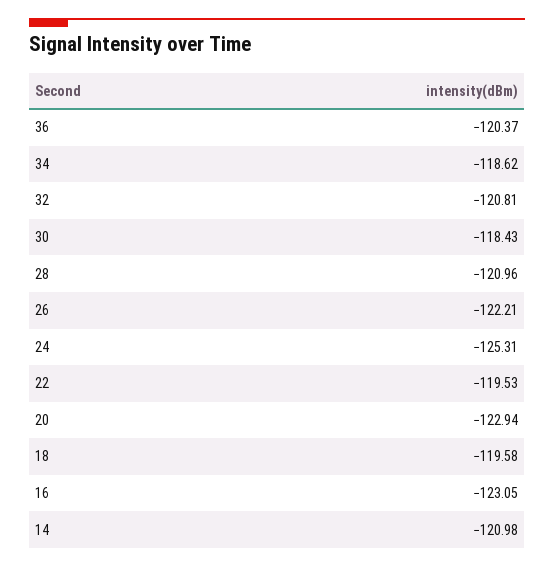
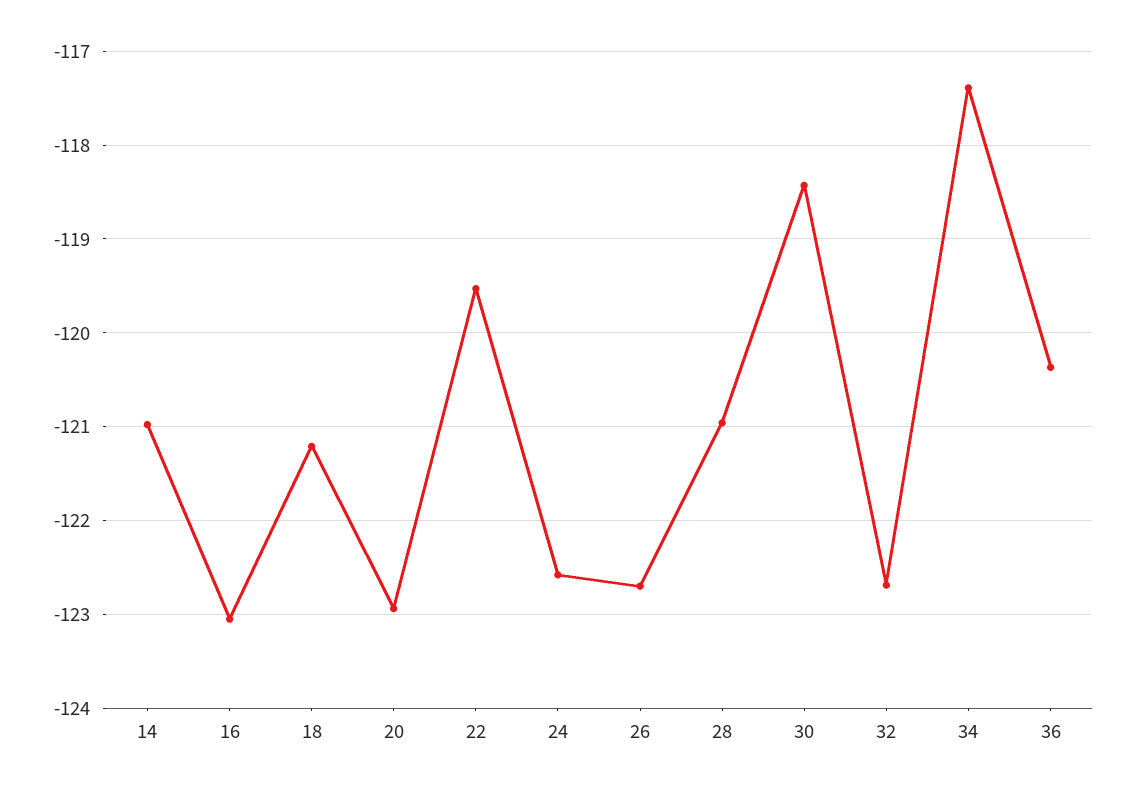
  {
    "36": -120.37,
-   "34": -118.62,
+   "34": -117.4,
-   "32": -120.81,
+   "32": -122.7,
    "30": -118.43,
    "28": -120.96,
-   "26": -122.21,
+   "26": -122.7,
-   "24": -125.31,
+   "24": -122.6,
    "22": -119.53,
    "20": -122.94,
-   "18": -119.58,
+   "18": -121.2,
    "16": -123.05,
    "14": -120.98
  }

